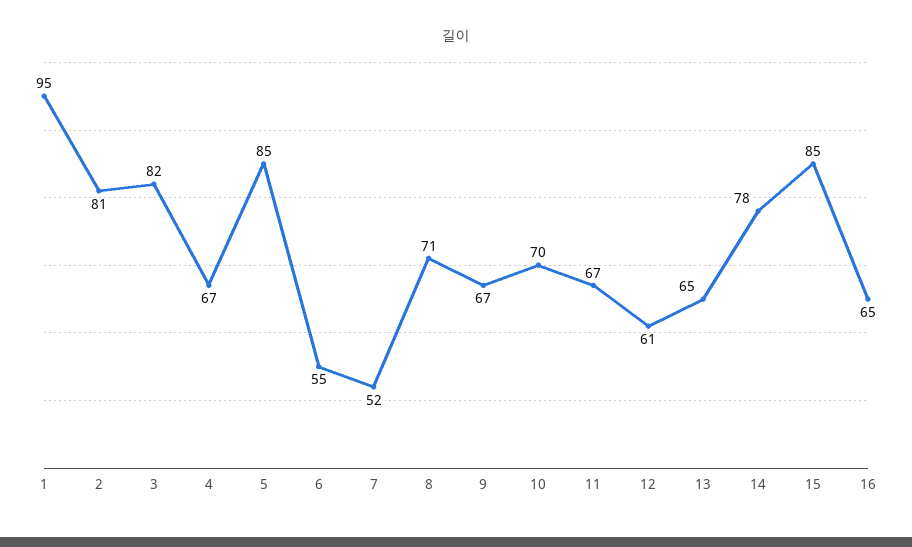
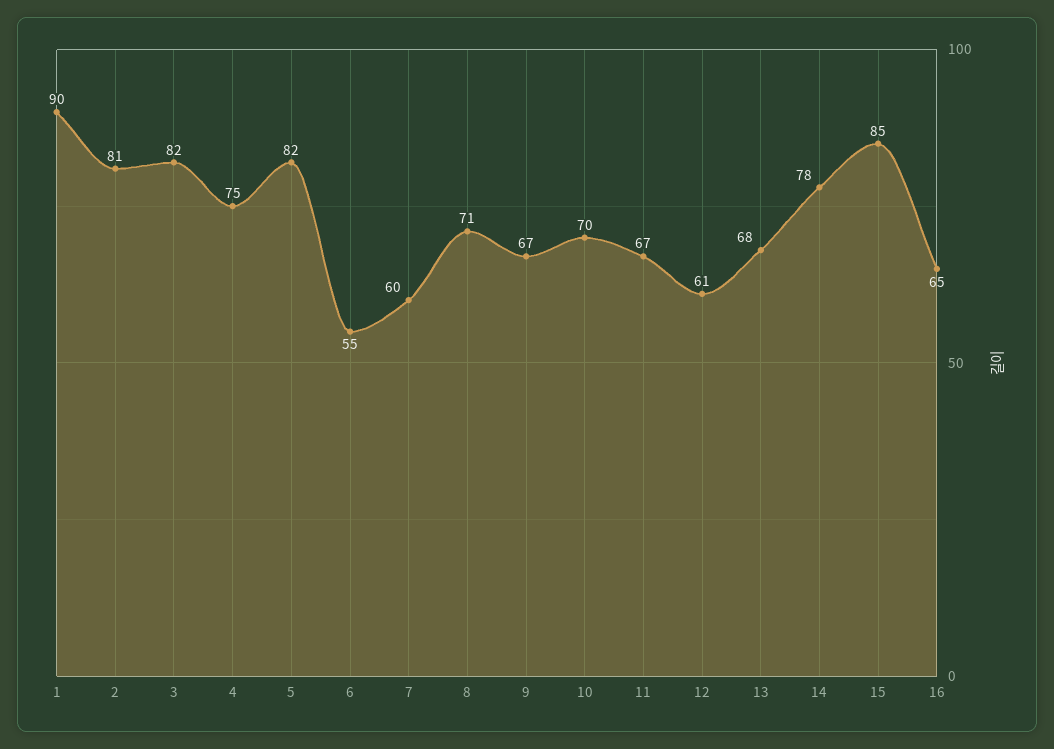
  {
-   "1": 95,
+   "1": 90,
    "2": 81,
    "3": 82,
-   "4": 67,
+   "4": 75,
-   "5": 85,
+   "5": 82,
    "6": 55,
-   "7": 52,
+   "7": 60,
    "8": 71,
    "9": 67,
    "10": 70,
    "11": 67,
    "12": 61,
-   "13": 65,
+   "13": 68,
    "14": 78,
    "15": 85,
    "16": 65
  }

